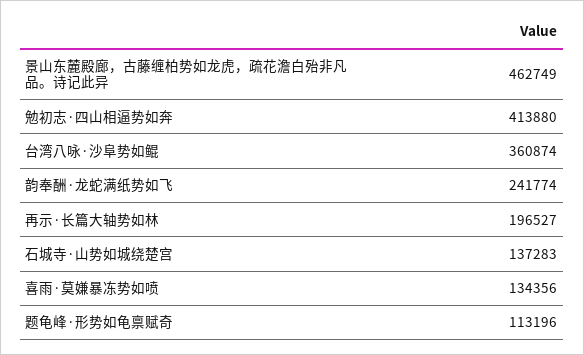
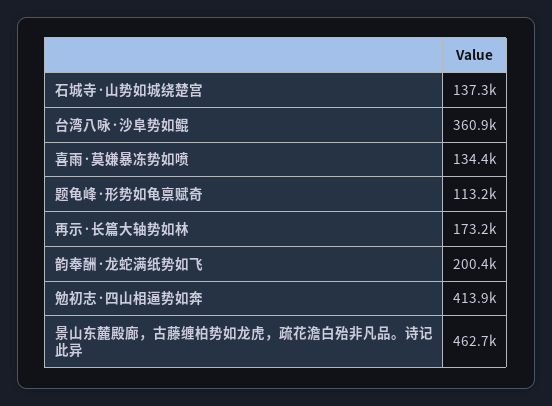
  {
    "景山东麓殿廊，古藤缠柏势如龙虎，疏花澹白殆非凡品。诗记此异": 462749,
    "勉初志·四山相逼势如奔": 413880,
    "台湾八咏·沙阜势如鲲": 360874,
-   "韵奉酬·龙蛇满纸势如飞": 241774,
+   "韵奉酬·龙蛇满纸势如飞": 200400,
-   "再示·长篇大轴势如林": 196527,
+   "再示·长篇大轴势如林": 173200,
    "石城寺·山势如城绕楚宫": 137283,
    "喜雨·莫嫌暴冻势如喷": 134356,
    "题龟峰·形势如龟禀赋奇": 113196
  }

